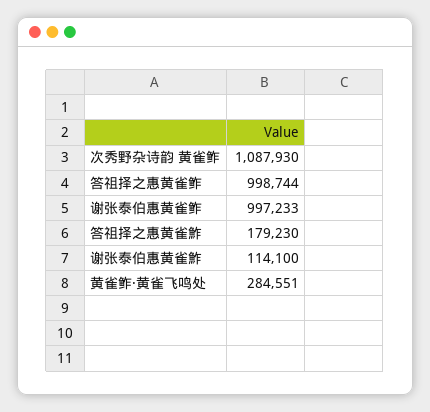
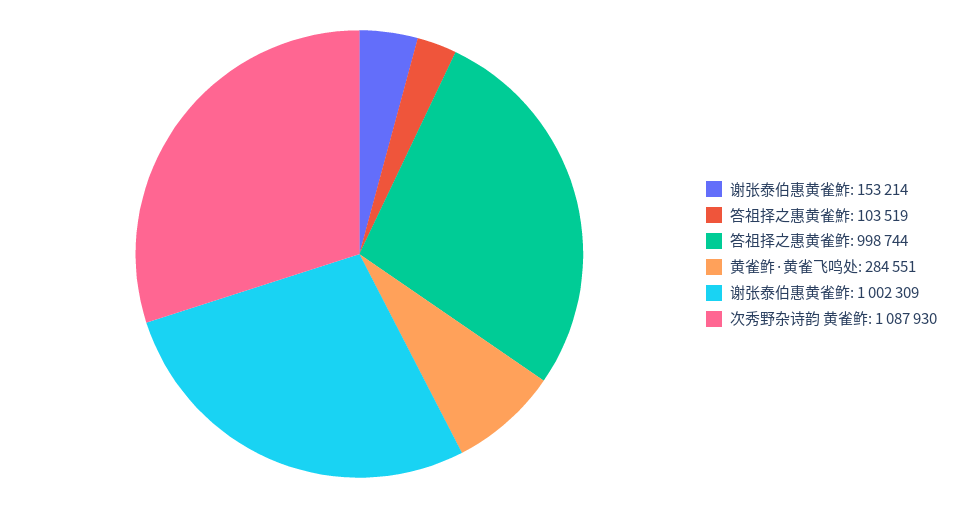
  {
    "次秀野杂诗韵 黄雀鲊": 1087930,
    "答祖择之惠黄雀鲊": 998744,
-   "谢张泰伯惠黄雀鲊": 997233,
+   "谢张泰伯惠黄雀鲊": 1002309,
-   "答祖择之惠黄雀鮓": 179230,
+   "答祖择之惠黄雀鮓": 103519,
-   "谢张泰伯惠黄雀鮓": 114100,
+   "谢张泰伯惠黄雀鮓": 153214,
    "黄雀鲊·黄雀飞鸣处": 284551
  }

